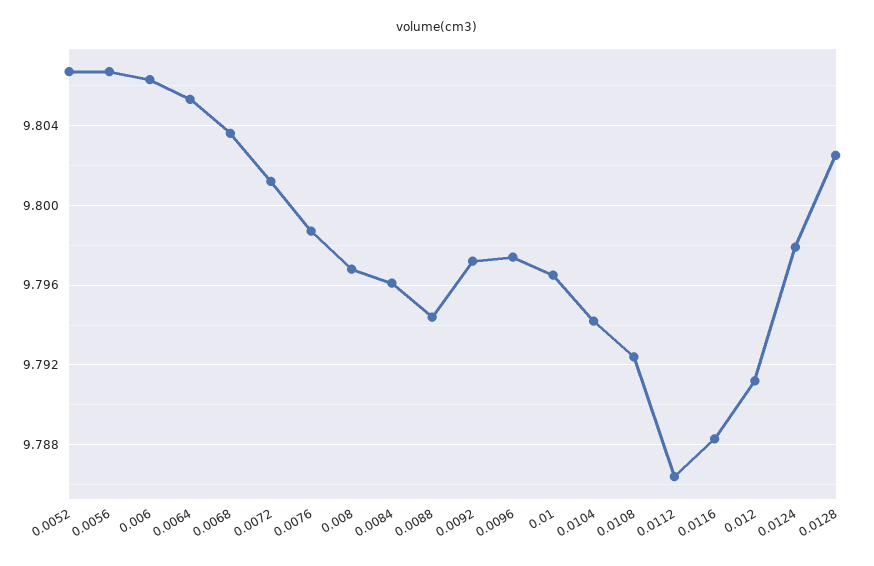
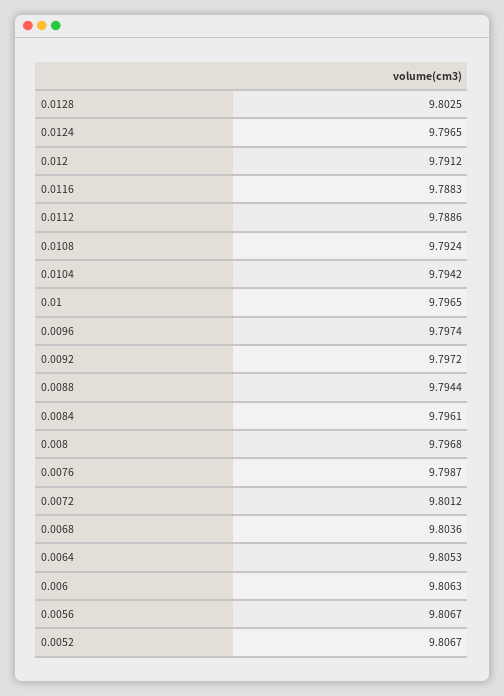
  {
    "0.0052": 9.8067,
    "0.0056": 9.8067,
    "0.006": 9.8063,
    "0.0064": 9.8053,
    "0.0068": 9.8036,
    "0.0072": 9.8012,
    "0.0076": 9.7987,
    "0.008": 9.7968,
    "0.0084": 9.7961,
    "0.0088": 9.7944,
    "0.0092": 9.7972,
    "0.0096": 9.7974,
    "0.01": 9.7965,
    "0.0104": 9.7942,
    "0.0108": 9.7924,
-   "0.0112": 9.7865,
+   "0.0112": 9.7886,
    "0.0116": 9.7883,
    "0.012": 9.7912,
-   "0.0124": 9.798,
+   "0.0124": 9.7965,
    "0.0128": 9.8025
  }

